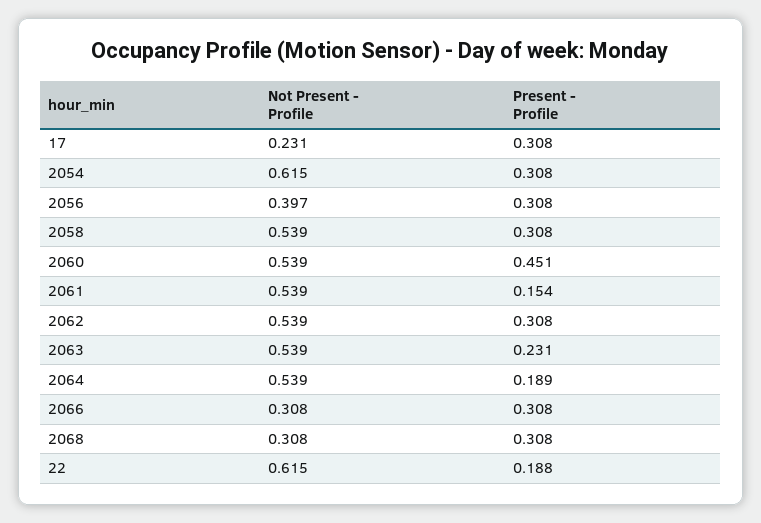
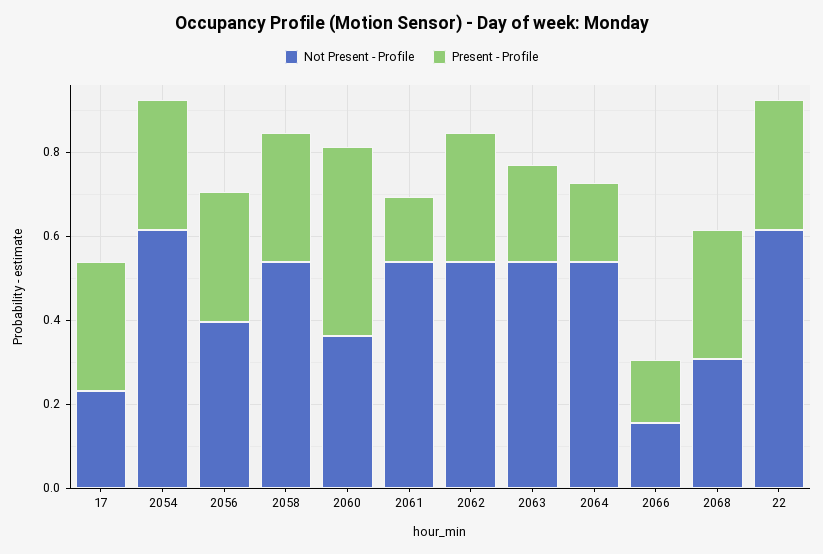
  {
    "Not Present - Profile": {
      "17": 0.231,
      "2054": 0.615,
      "2056": 0.397,
      "2058": 0.539,
-     "2060": 0.539,
+     "2060": 0.35,
      "2061": 0.539,
      "2062": 0.539,
      "2063": 0.539,
      "2064": 0.539,
-     "2066": 0.308,
+     "2066": 0.15,
      "2068": 0.308,
      "22": 0.615
    },
    "Present - Profile": {
      "17": 0.308,
      "2054": 0.308,
      "2056": 0.308,
      "2058": 0.308,
      "2060": 0.451,
      "2061": 0.154,
      "2062": 0.308,
      "2063": 0.231,
      "2064": 0.189,
-     "2066": 0.308,
+     "2066": 0.15,
      "2068": 0.308,
-     "22": 0.188
+     "22": 0.3
    }
  }

